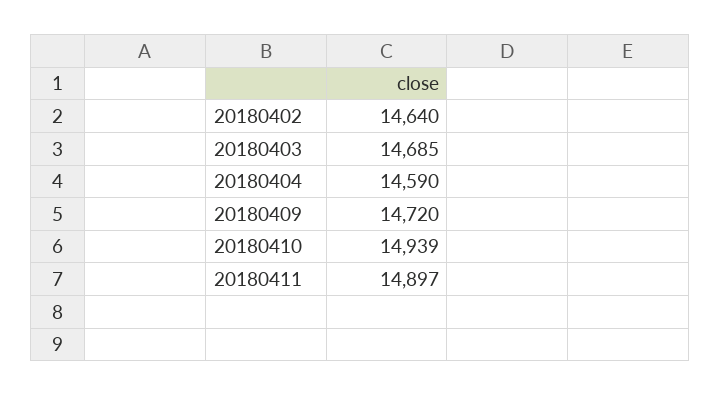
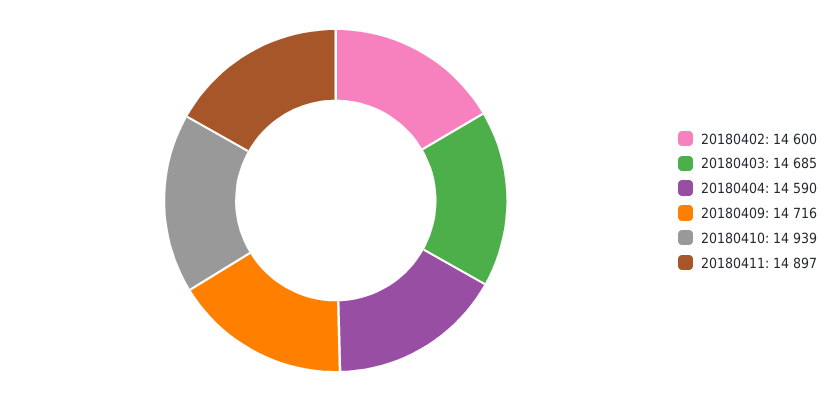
  {
-   "20180402": 14640,
+   "20180402": 14600,
    "20180403": 14685,
    "20180404": 14590,
-   "20180409": 14720,
+   "20180409": 14716,
    "20180410": 14939,
    "20180411": 14897
  }

